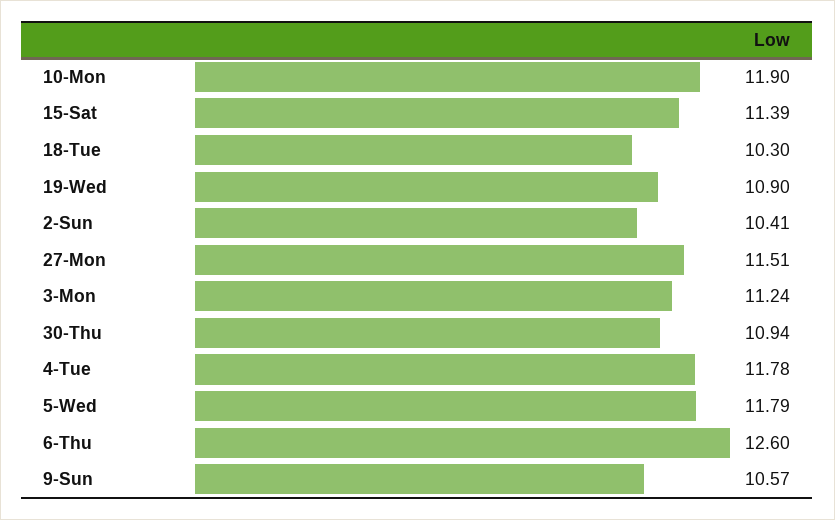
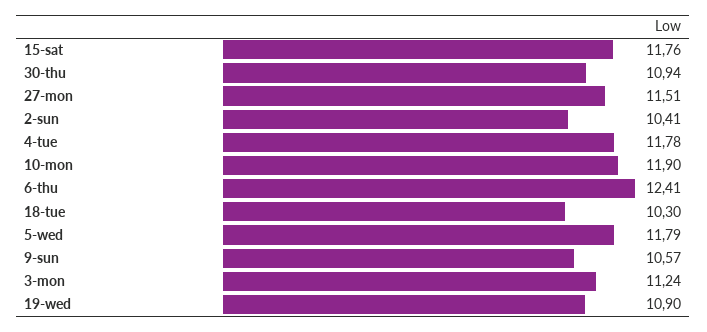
  {
    "10-Mon": 11.9,
-   "15-Sat": 11.39,
+   "15-Sat": 11.76,
    "18-Tue": 10.3,
    "19-Wed": 10.9,
    "2-Sun": 10.41,
    "27-Mon": 11.51,
    "3-Mon": 11.24,
    "30-Thu": 10.94,
    "4-Tue": 11.78,
    "5-Wed": 11.79,
-   "6-Thu": 12.6,
+   "6-Thu": 12.41,
    "9-Sun": 10.57
  }

